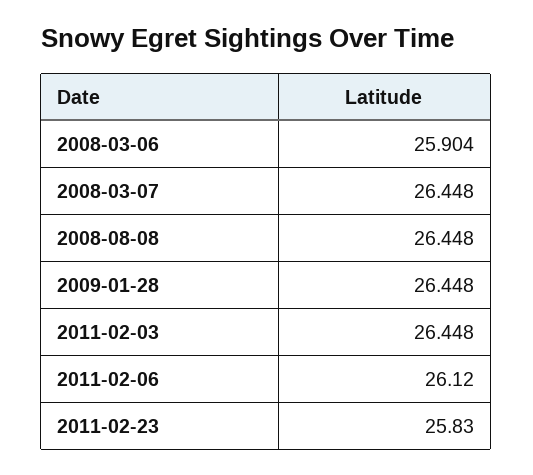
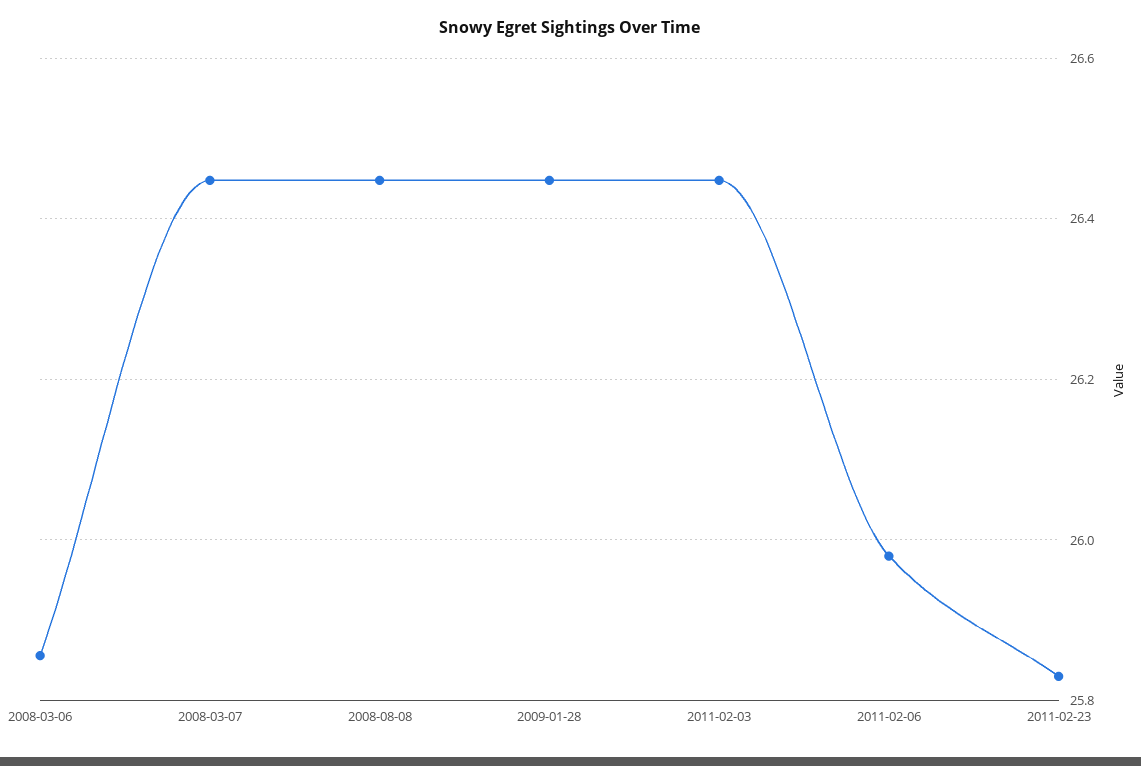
  {
-   "2008-03-06": 25.904,
+   "2008-03-06": 25.86,
    "2008-03-07": 26.448,
    "2008-08-08": 26.448,
    "2009-01-28": 26.448,
    "2011-02-03": 26.448,
-   "2011-02-06": 26.12,
+   "2011-02-06": 25.98,
    "2011-02-23": 25.83
  }

